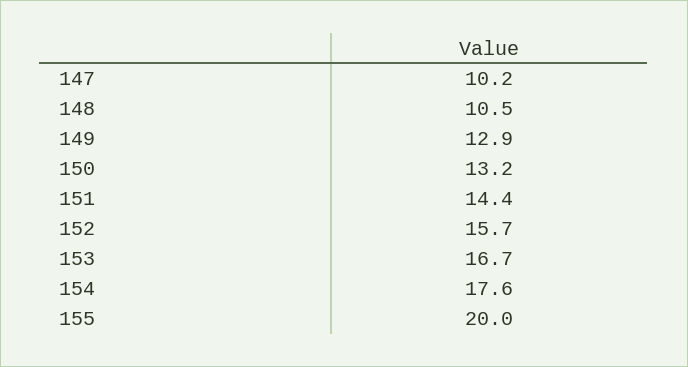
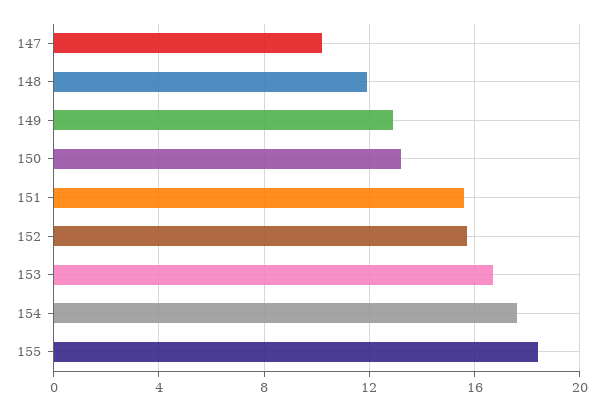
  {
    "147": 10.2,
-   "148": 10.5,
+   "148": 12,
    "149": 12.9,
    "150": 13.2,
-   "151": 14.4,
+   "151": 15.5,
    "152": 15.7,
    "153": 16.7,
    "154": 17.6,
-   "155": 20
+   "155": 18.5
  }

